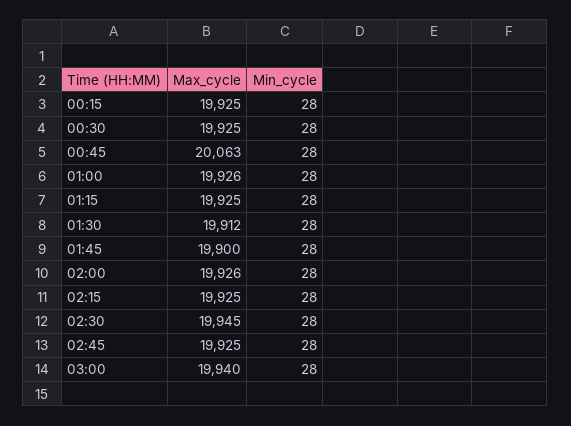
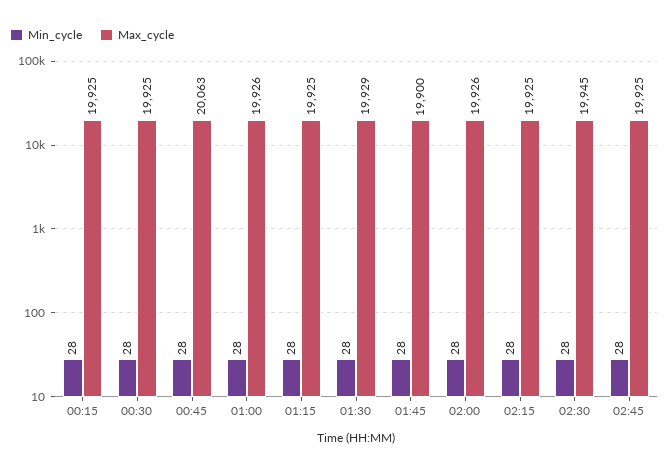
  {
    "Max_cycle": {
      "00:15": 19925,
      "00:30": 19925,
      "00:45": 20063,
      "01:00": 19926,
      "01:15": 19925,
-     "01:30": 19912,
+     "01:30": 19929,
      "01:45": 19900,
      "02:00": 19926,
      "02:15": 19925,
      "02:30": 19945,
-     "02:45": 19925,
+     "02:45": 19925
-     "03:00": 19940
    },
    "Min_cycle": {
      "00:15": 28,
      "00:30": 28,
      "00:45": 28,
      "01:00": 28,
      "01:15": 28,
      "01:30": 28,
      "01:45": 28,
      "02:00": 28,
      "02:15": 28,
      "02:30": 28,
-     "02:45": 28,
+     "02:45": 28
-     "03:00": 28
    }
  }

